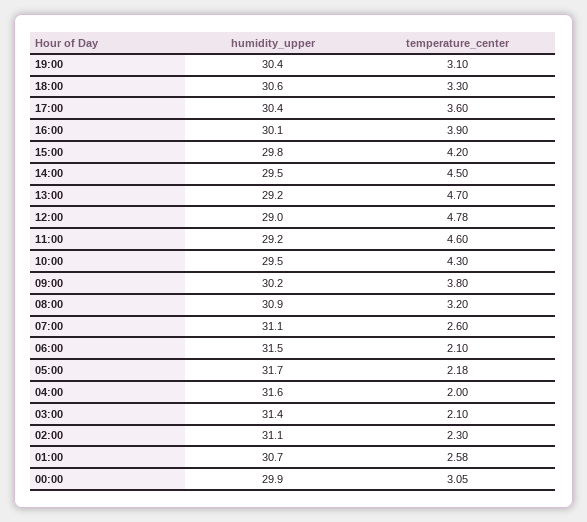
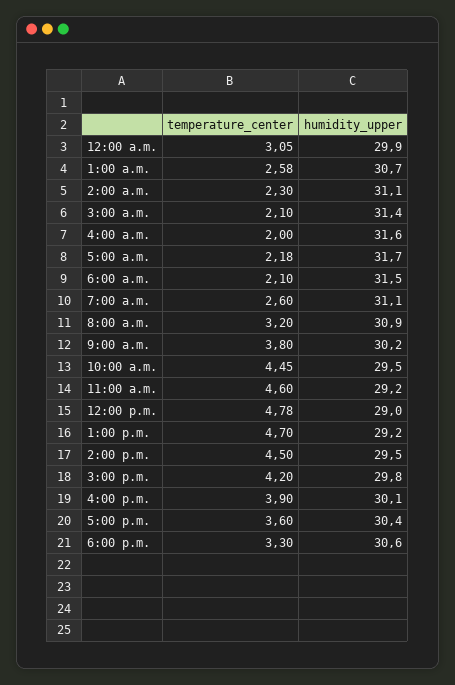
  {
    "humidity_upper": {
-     "19:00": 30.4,
      "18:00": 30.6,
      "17:00": 30.4,
      "16:00": 30.1,
      "15:00": 29.8,
      "14:00": 29.5,
      "13:00": 29.2,
      "12:00": 29,
      "11:00": 29.2,
      "10:00": 29.5,
      "09:00": 30.2,
      "08:00": 30.9,
      "07:00": 31.1,
      "06:00": 31.5,
      "05:00": 31.7,
      "04:00": 31.6,
      "03:00": 31.4,
      "02:00": 31.1,
      "01:00": 30.7,
      "00:00": 29.9
    },
    "temperature_center": {
-     "19:00": 3.1,
      "18:00": 3.3,
      "17:00": 3.6,
      "16:00": 3.9,
      "15:00": 4.2,
      "14:00": 4.5,
      "13:00": 4.7,
      "12:00": 4.78,
      "11:00": 4.6,
-     "10:00": 4.3,
+     "10:00": 4.45,
      "09:00": 3.8,
      "08:00": 3.2,
      "07:00": 2.6,
      "06:00": 2.1,
      "05:00": 2.18,
      "04:00": 2,
      "03:00": 2.1,
      "02:00": 2.3,
      "01:00": 2.58,
      "00:00": 3.05
    }
  }

